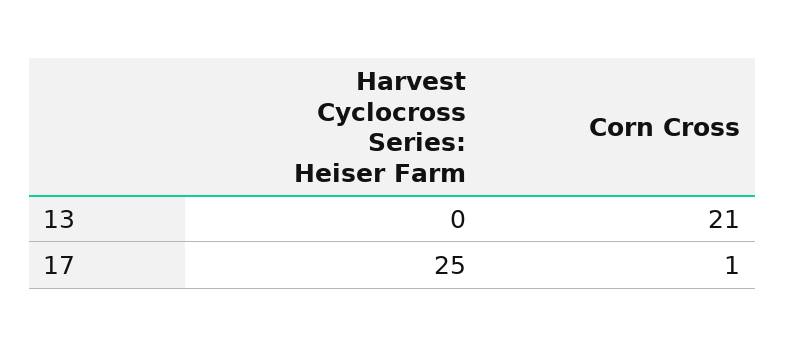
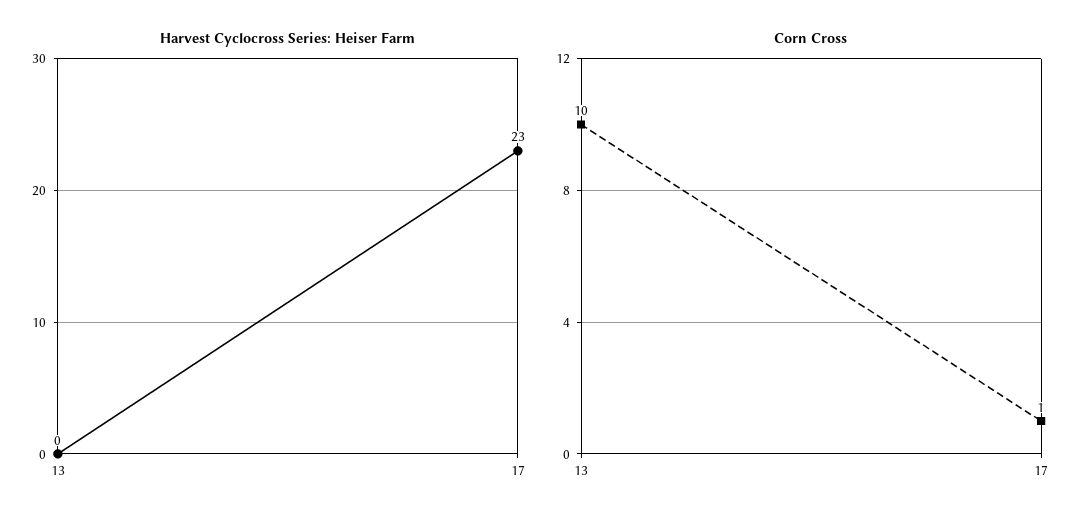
  {
    "Harvest Cyclocross Series: Heiser Farm": {
      "13": 0,
-     "17": 25
+     "17": 23
    },
    "Corn Cross": {
-     "13": 21,
+     "13": 10,
      "17": 1
    }
  }

